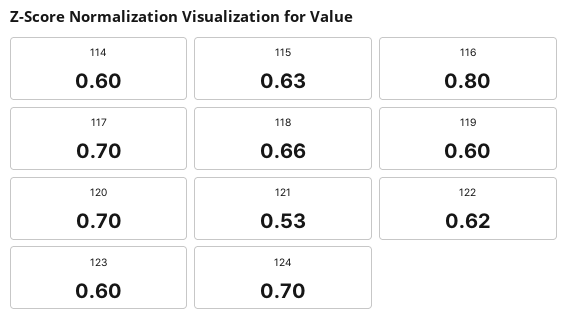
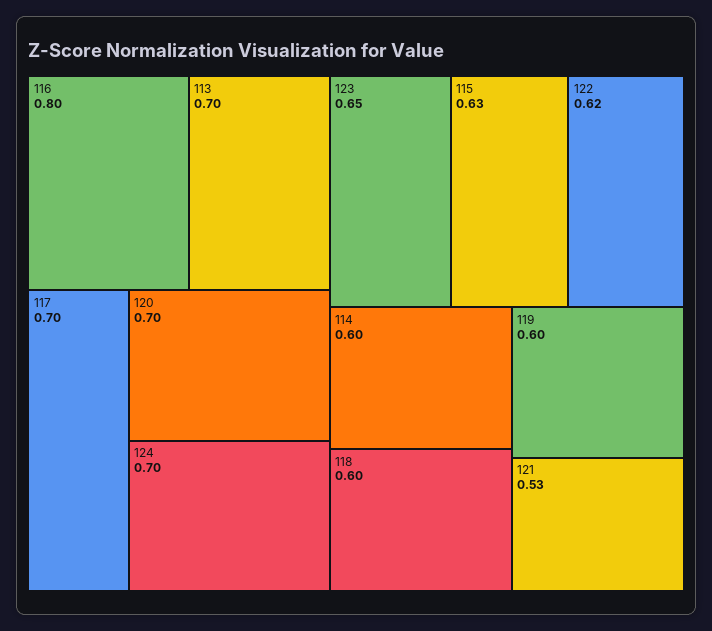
  {
    "114": 0.6,
    "115": 0.63,
    "116": 0.8,
    "117": 0.7,
-   "118": 0.66,
+   "118": 0.6,
    "119": 0.6,
    "120": 0.7,
    "121": 0.53,
    "122": 0.62,
-   "123": 0.6,
+   "123": 0.65,
-   "124": 0.7
+   "124": 0.7,
+   "113": 0.7
  }

